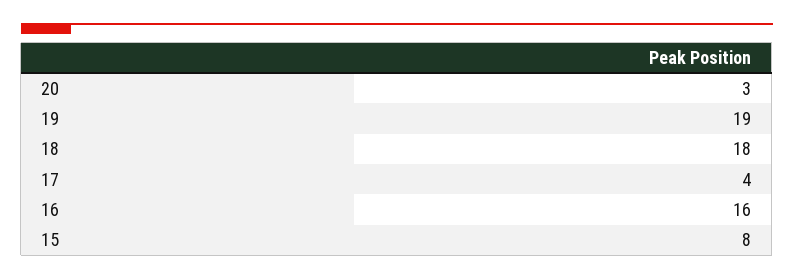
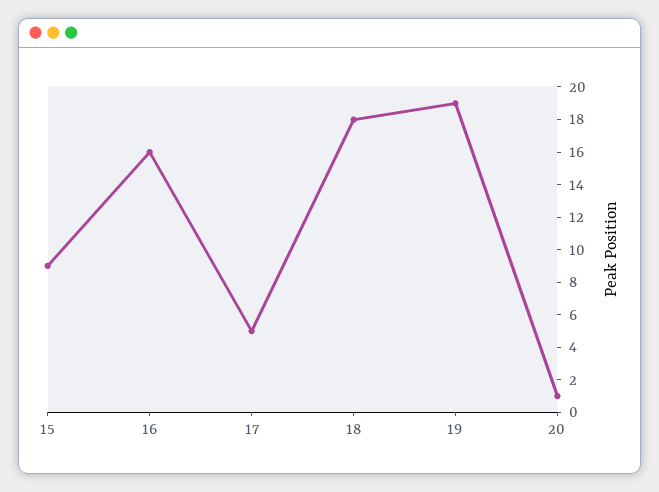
  {
-   "20": 3,
+   "20": 1,
    "19": 19,
    "18": 18,
-   "17": 4,
+   "17": 5,
    "16": 16,
-   "15": 8
+   "15": 9
  }

